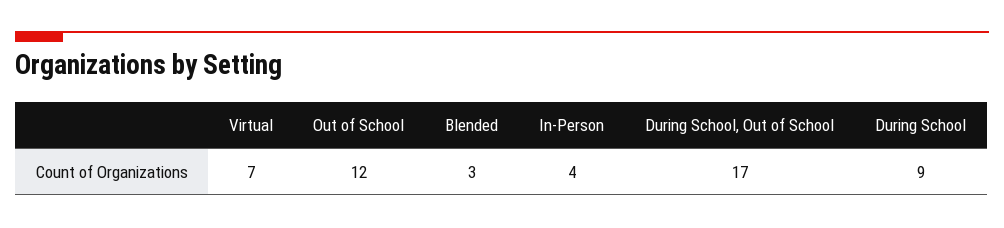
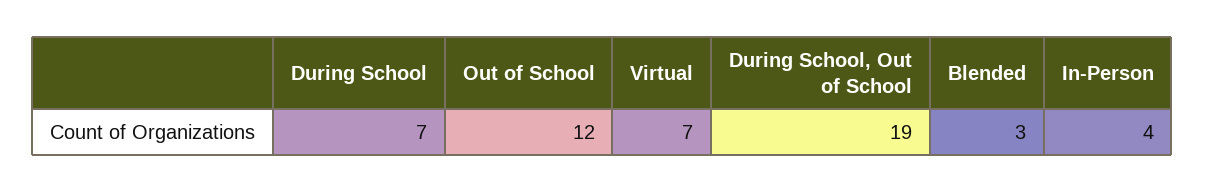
  {
    "Virtual": 7,
    "Out of School": 12,
    "Blended": 3,
    "In-Person": 4,
-   "During School, Out of School": 17,
+   "During School, Out of School": 19,
-   "During School": 9
+   "During School": 7
  }

